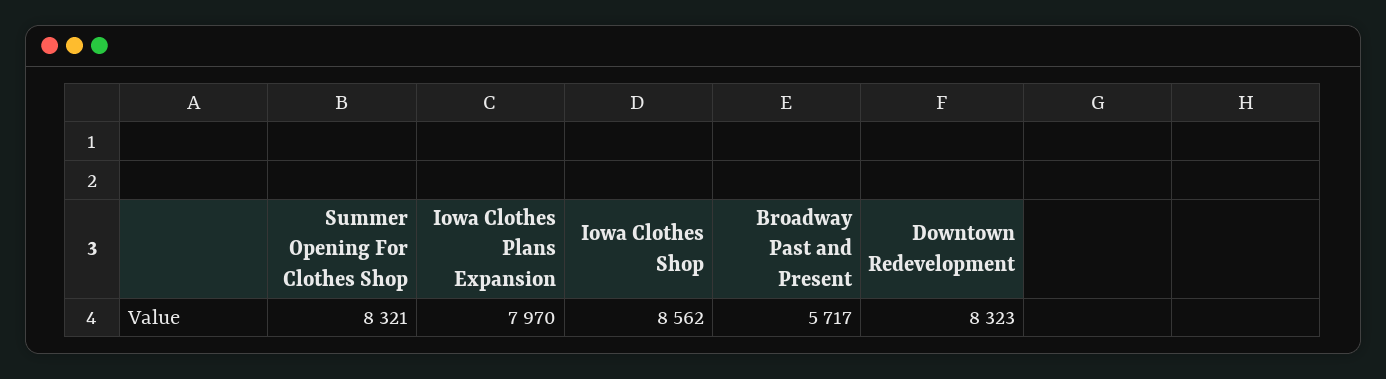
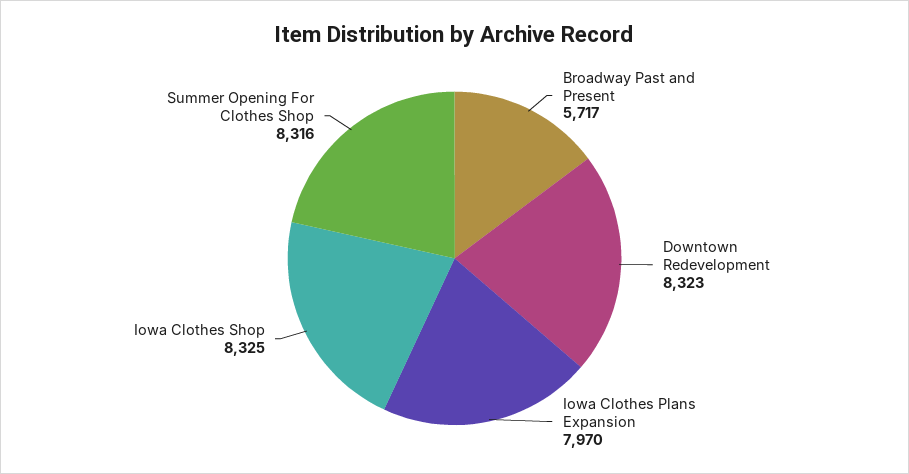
  {
-   "Summer Opening For Clothes Shop": 8321,
+   "Summer Opening For Clothes Shop": 8316,
    "Iowa Clothes Plans Expansion": 7970,
-   "Iowa Clothes Shop": 8562,
+   "Iowa Clothes Shop": 8325,
    "Broadway Past and Present": 5717,
    "Downtown Redevelopment": 8323
  }

